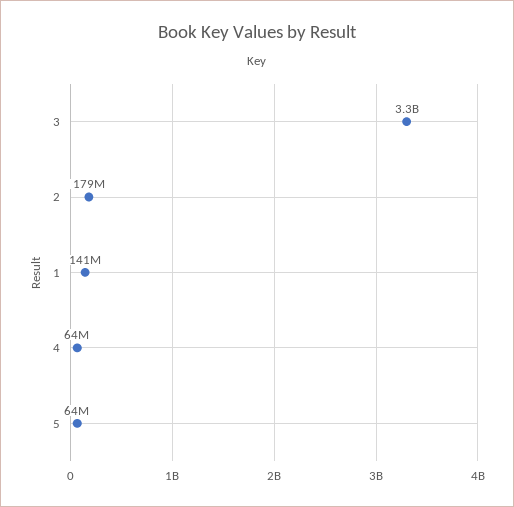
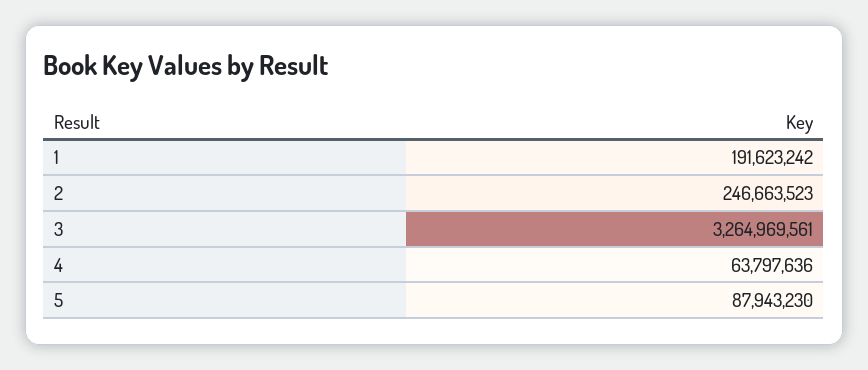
  {
    "3": 3264969561,
-   "2": 179000000,
+   "2": 246663523,
-   "1": 141000000,
+   "1": 191623242,
    "4": 63797636,
-   "5": 64000000
+   "5": 87943230
  }

